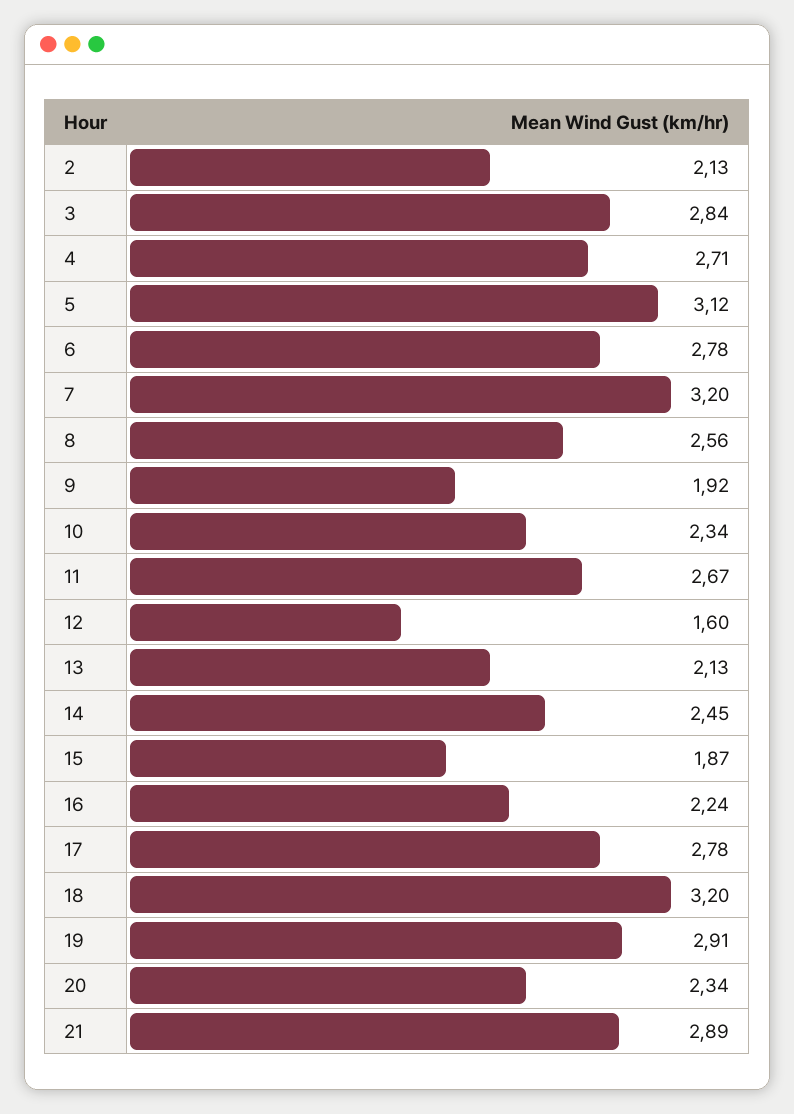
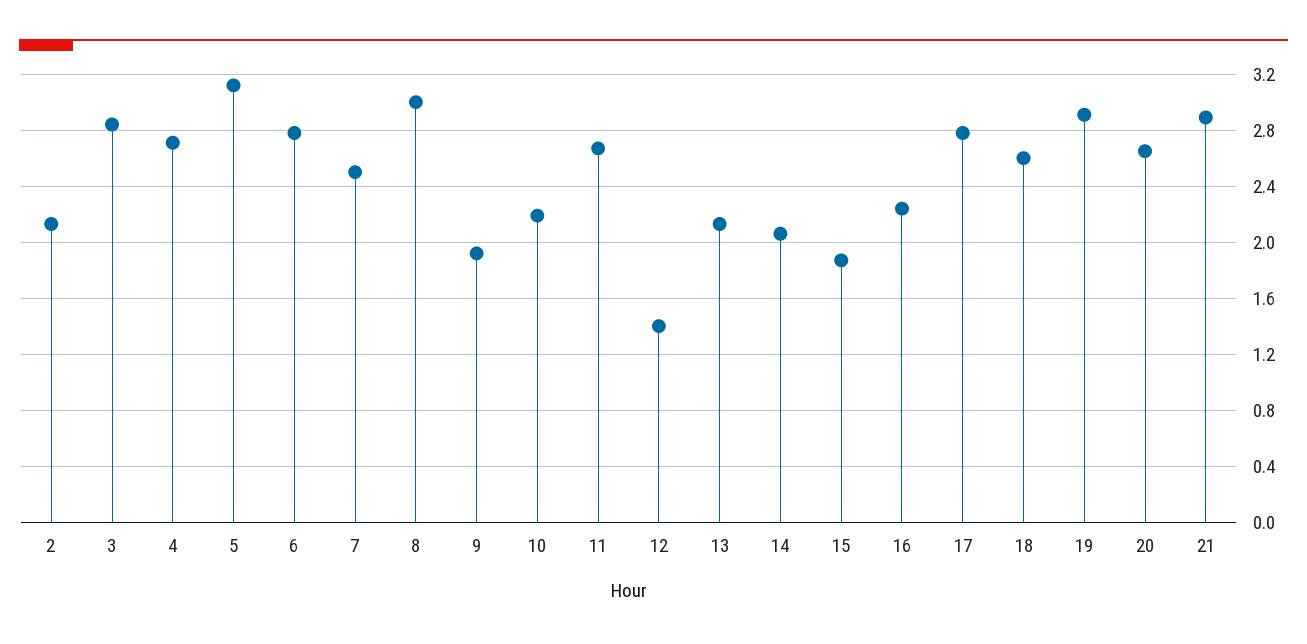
  {
    "2": 2.13,
    "3": 2.84,
    "4": 2.71,
    "5": 3.12,
    "6": 2.78,
-   "7": 3.2,
+   "7": 2.5,
-   "8": 2.56,
+   "8": 3,
    "9": 1.92,
-   "10": 2.34,
+   "10": 2.2,
    "11": 2.67,
-   "12": 1.6,
+   "12": 1.4,
    "13": 2.13,
-   "14": 2.45,
+   "14": 2.05,
    "15": 1.87,
    "16": 2.24,
    "17": 2.78,
-   "18": 3.2,
+   "18": 2.6,
    "19": 2.91,
-   "20": 2.34,
+   "20": 2.65,
    "21": 2.89
  }

